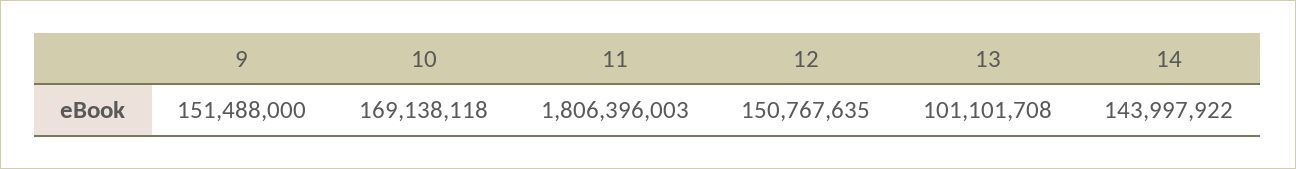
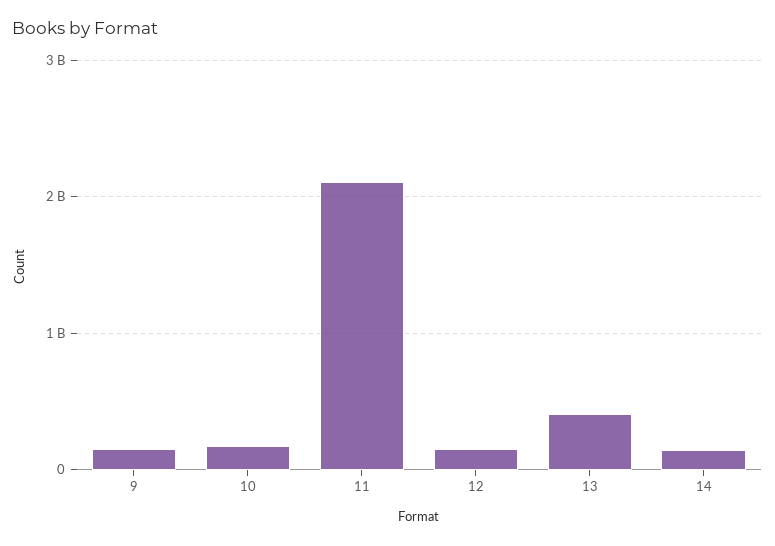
  {
    "9": 151488000,
    "10": 169138118,
-   "11": 1806396003,
+   "11": 2100000000,
    "12": 150767635,
-   "13": 101101708,
+   "13": 400000000,
    "14": 143997922
  }

